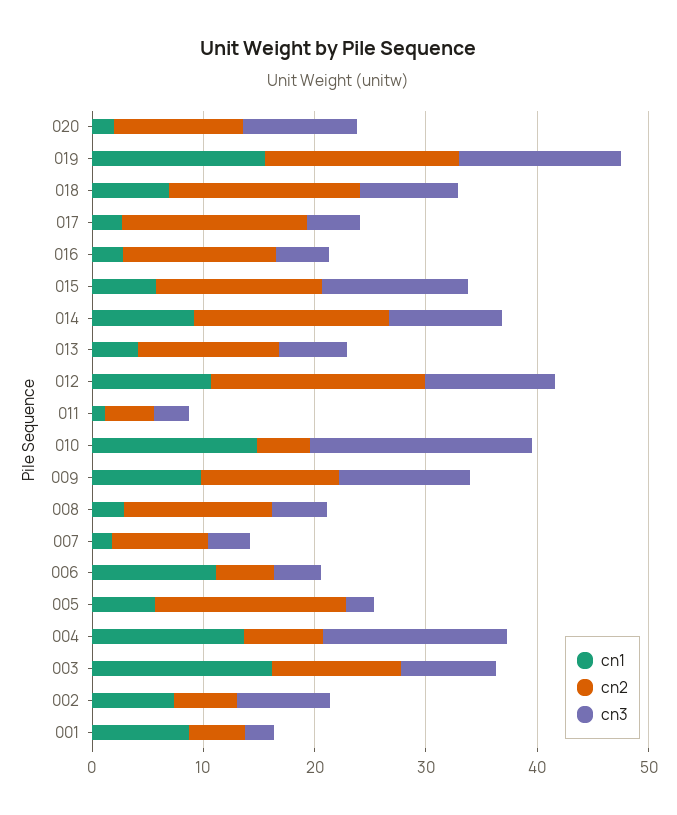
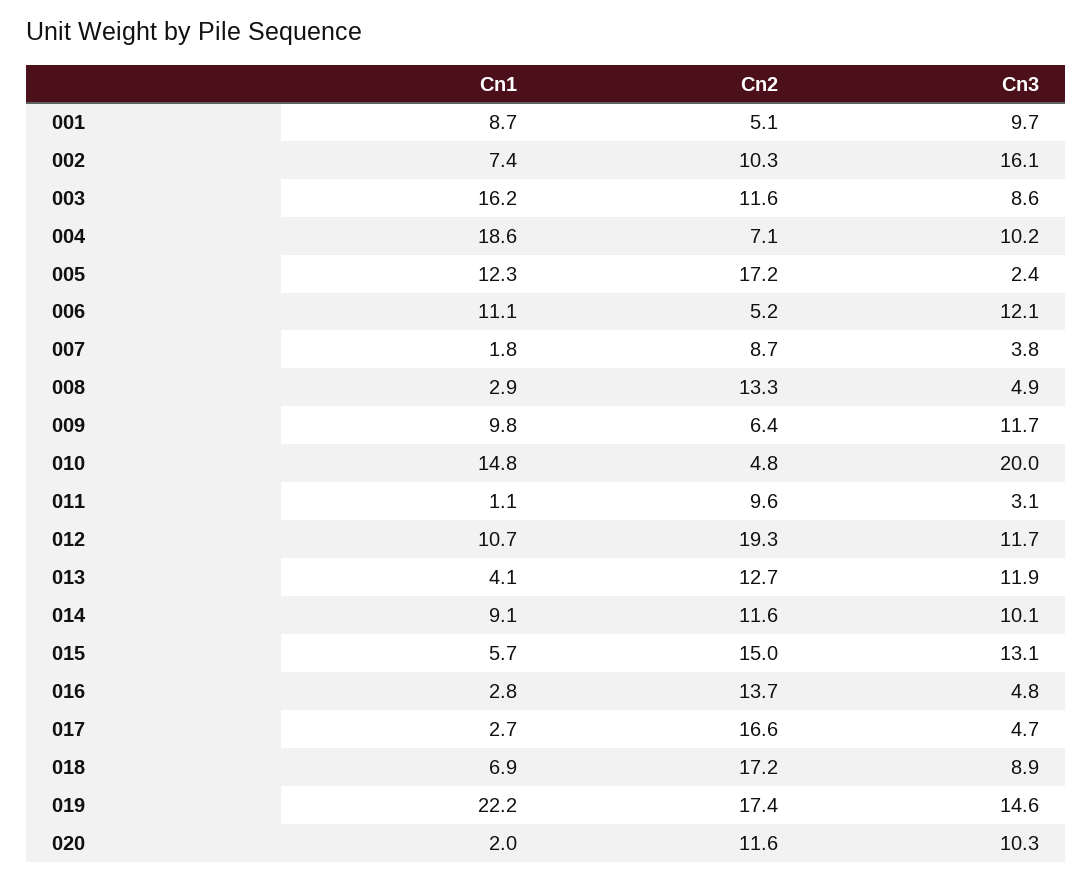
  {
    "cn1": {
      "020": 2,
-     "019": 16,
+     "019": 22.2,
      "018": 6.9,
      "017": 2.7,
      "016": 2.8,
      "015": 5.7,
      "014": 9.1,
      "013": 4.1,
      "012": 10.7,
      "011": 1.1,
      "010": 14.8,
      "009": 9.8,
      "008": 2.9,
      "007": 1.8,
      "006": 11.1,
-     "005": 6,
+     "005": 12.3,
-     "004": 14,
+     "004": 18.6,
      "003": 16.2,
      "002": 7.4,
      "001": 8.7
    },
    "cn2": {
      "020": 11.6,
      "019": 17.4,
      "018": 17.2,
      "017": 16.6,
      "016": 13.7,
      "015": 15,
-     "014": 18,
+     "014": 11.6,
      "013": 12.7,
      "012": 19.3,
-     "011": 4,
+     "011": 9.6,
      "010": 4.8,
-     "009": 12,
+     "009": 6.4,
      "008": 13.3,
      "007": 8.7,
      "006": 5.2,
      "005": 17.2,
      "004": 7.1,
      "003": 11.6,
-     "002": 6,
+     "002": 10.3,
      "001": 5.1
    },
    "cn3": {
      "020": 10.3,
      "019": 14.6,
      "018": 8.9,
      "017": 4.7,
      "016": 4.8,
      "015": 13.1,
      "014": 10.1,
-     "013": 6,
+     "013": 11.9,
      "012": 11.7,
      "011": 3.1,
      "010": 20,
      "009": 11.7,
      "008": 4.9,
      "007": 3.8,
-     "006": 4,
+     "006": 12.1,
      "005": 2.4,
-     "004": 16,
+     "004": 10.2,
      "003": 8.6,
-     "002": 8,
+     "002": 16.1,
-     "001": 2
+     "001": 9.7
    }
  }

